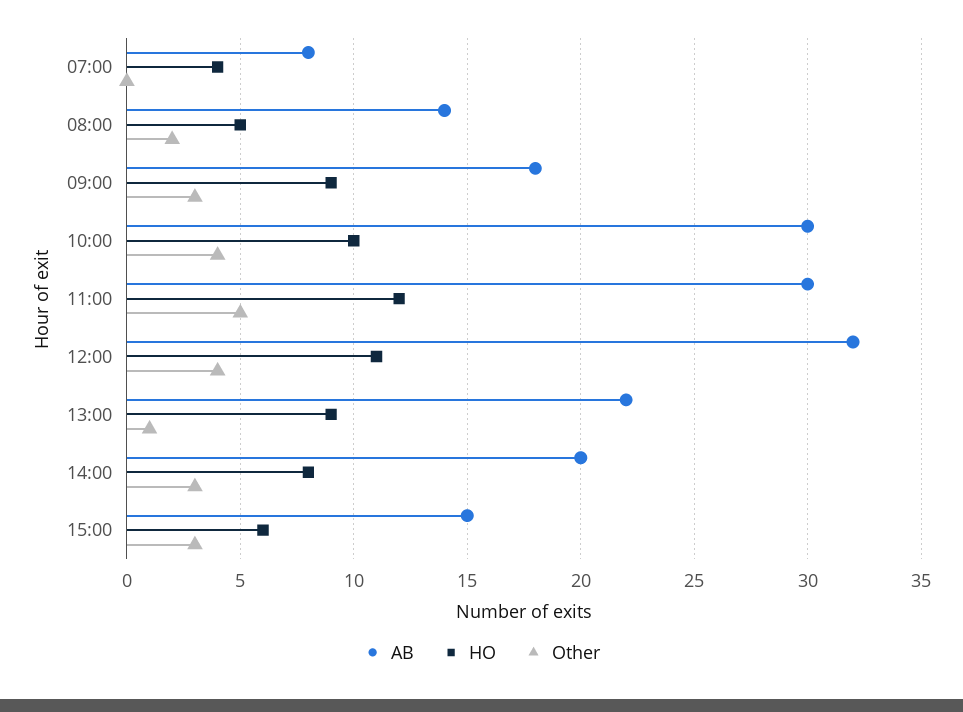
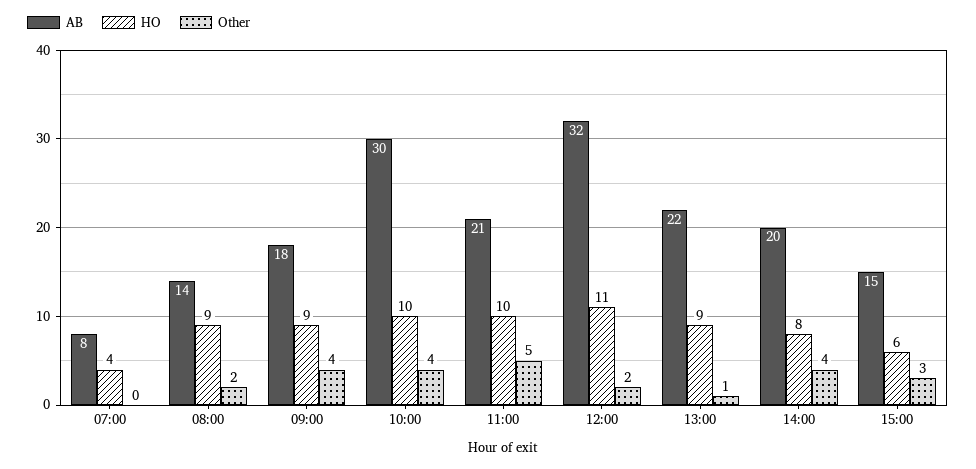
  {
    "AB": {
      "07:00": 8,
      "08:00": 14,
      "09:00": 18,
      "10:00": 30,
-     "11:00": 30,
+     "11:00": 21,
      "12:00": 32,
      "13:00": 22,
      "14:00": 20,
      "15:00": 15
    },
    "HO": {
      "07:00": 4,
-     "08:00": 5,
+     "08:00": 9,
      "09:00": 9,
      "10:00": 10,
-     "11:00": 12,
+     "11:00": 10,
      "12:00": 11,
      "13:00": 9,
      "14:00": 8,
      "15:00": 6
    },
    "Other": {
      "07:00": 0,
      "08:00": 2,
-     "09:00": 3,
+     "09:00": 4,
      "10:00": 4,
      "11:00": 5,
-     "12:00": 4,
+     "12:00": 2,
      "13:00": 1,
-     "14:00": 3,
+     "14:00": 4,
      "15:00": 3
    }
  }

